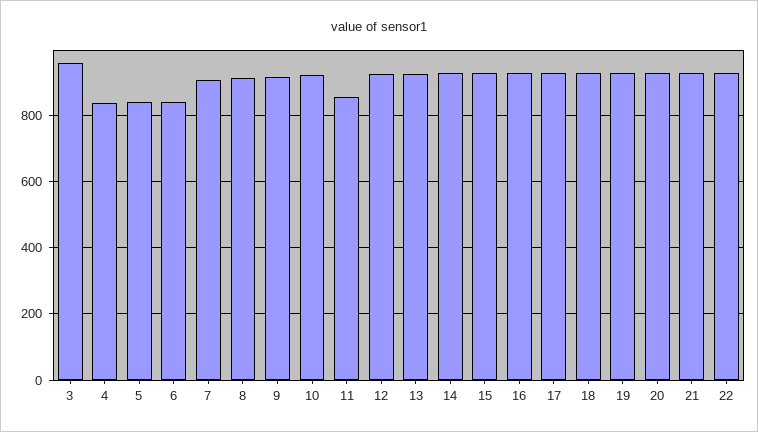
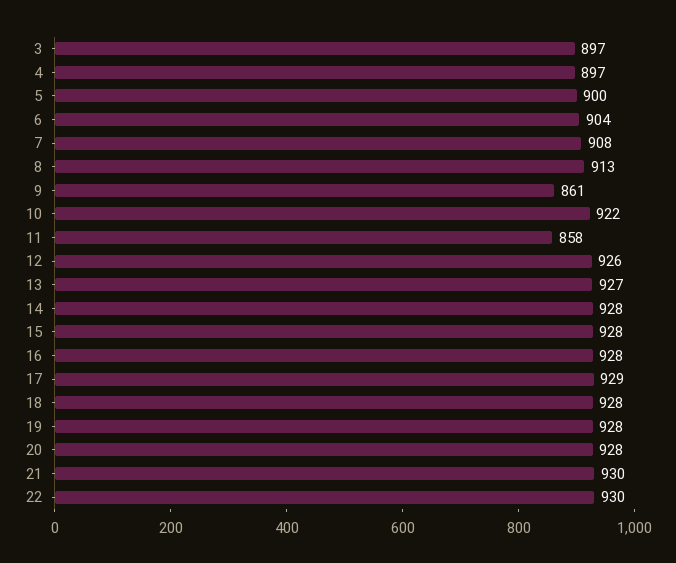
  {
-   "3": 960,
+   "3": 897,
-   "4": 840,
+   "4": 897,
-   "5": 840,
+   "5": 900,
-   "6": 840,
+   "6": 904,
    "7": 908,
    "8": 913,
-   "9": 920,
+   "9": 861,
    "10": 922,
    "11": 858,
    "12": 926,
    "13": 927,
    "14": 928,
    "15": 928,
    "16": 928,
    "17": 929,
    "18": 928,
    "19": 928,
    "20": 928,
    "21": 930,
    "22": 930
  }

